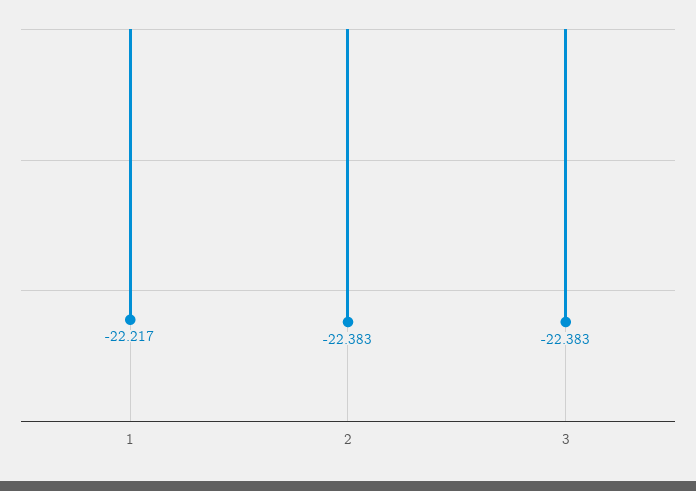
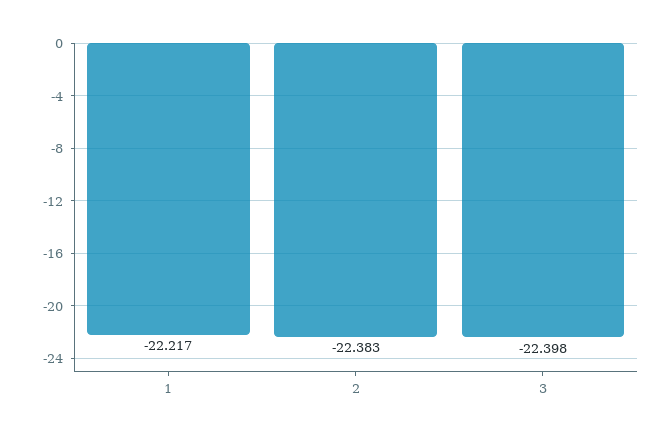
  {
    "1": -22.217,
    "2": -22.383,
-   "3": -22.383
+   "3": -22.398
  }

